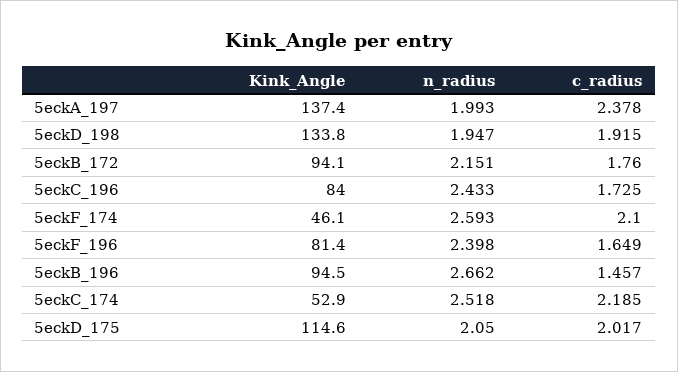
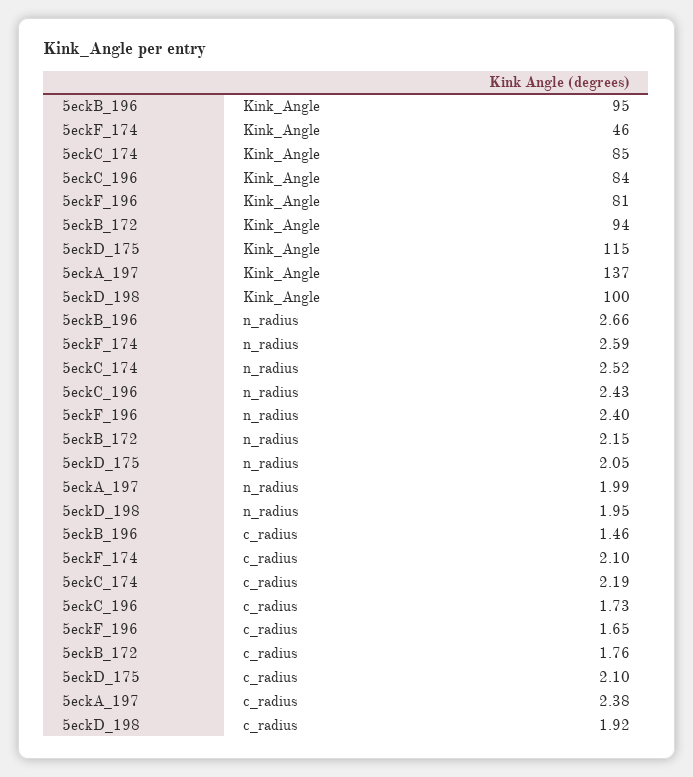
  {
    "Kink_Angle": {
      "5eckA_197": 137.4,
-     "5eckD_198": 133.8,
+     "5eckD_198": 100,
      "5eckB_172": 94.1,
      "5eckC_196": 84,
      "5eckF_174": 46.1,
      "5eckF_196": 81.4,
      "5eckB_196": 94.5,
-     "5eckC_174": 52.9,
+     "5eckC_174": 85,
      "5eckD_175": 114.6
    },
    "n_radius": {
      "5eckA_197": 1.993,
      "5eckD_198": 1.947,
      "5eckB_172": 2.151,
      "5eckC_196": 2.433,
      "5eckF_174": 2.593,
      "5eckF_196": 2.398,
      "5eckB_196": 2.662,
      "5eckC_174": 2.518,
      "5eckD_175": 2.05
    },
    "c_radius": {
      "5eckA_197": 2.378,
      "5eckD_198": 1.915,
      "5eckB_172": 1.76,
      "5eckC_196": 1.725,
      "5eckF_174": 2.1,
      "5eckF_196": 1.649,
      "5eckB_196": 1.457,
      "5eckC_174": 2.185,
-     "5eckD_175": 2.017
+     "5eckD_175": 2.1
    }
  }

